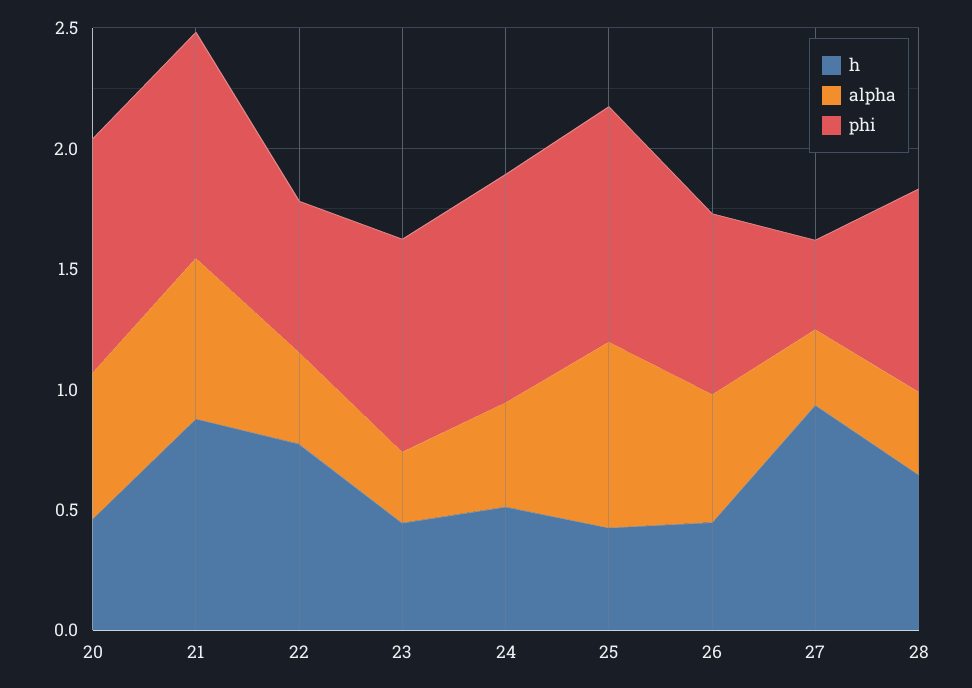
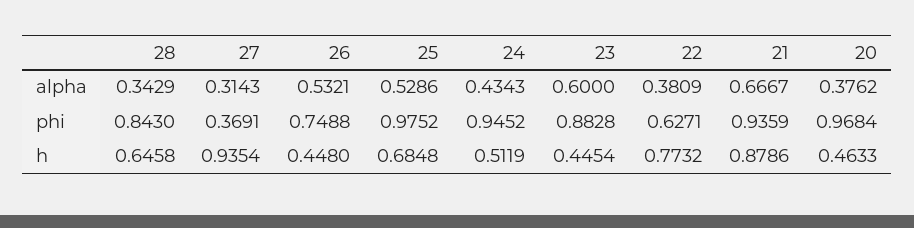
  {
    "h": {
      "20": 0.4633,
      "21": 0.8786,
      "22": 0.7732,
      "23": 0.4454,
      "24": 0.5119,
-     "25": 0.4,
+     "25": 0.6848,
      "26": 0.448,
      "27": 0.9354,
      "28": 0.6458
    },
    "alpha": {
-     "20": 0.6,
+     "20": 0.3762,
      "21": 0.6667,
      "22": 0.3809,
-     "23": 0.3,
+     "23": 0.6,
      "24": 0.4343,
-     "25": 0.8,
+     "25": 0.5286,
      "26": 0.5321,
      "27": 0.3143,
      "28": 0.3429
    },
    "phi": {
      "20": 0.9684,
      "21": 0.9359,
      "22": 0.6271,
      "23": 0.8828,
      "24": 0.9452,
      "25": 0.9752,
      "26": 0.7488,
      "27": 0.3691,
      "28": 0.843
    }
  }

